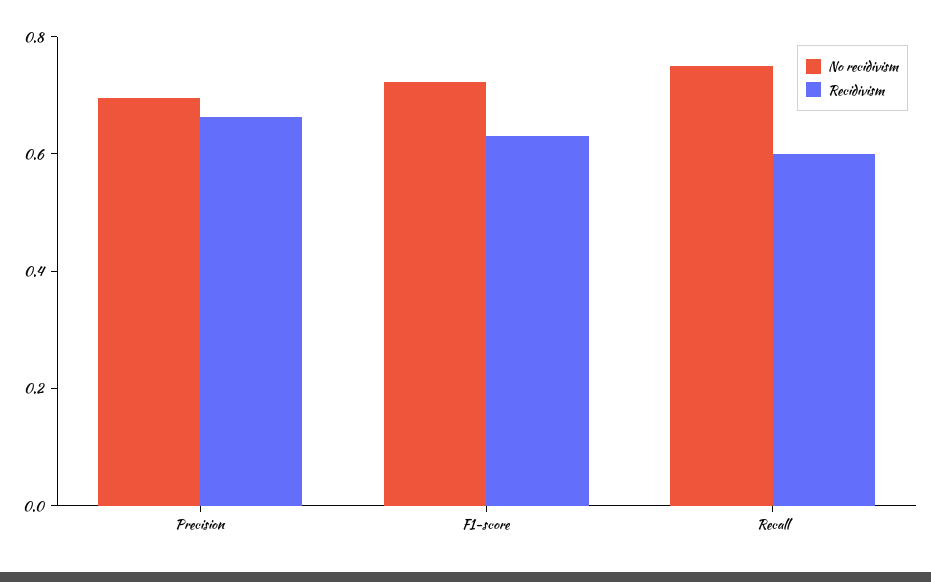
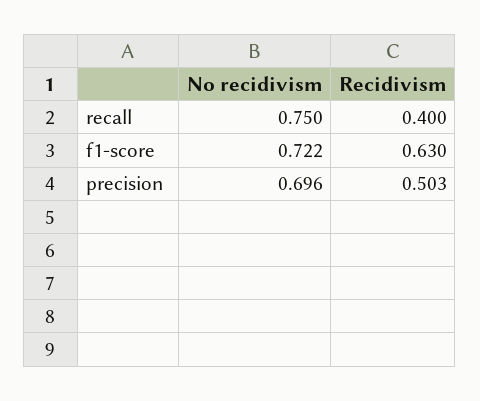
  {
    "No recidivism": {
      "Precision": 0.696,
      "F1-score": 0.722,
      "Recall": 0.75
    },
    "Recidivism": {
-     "Precision": 0.65,
+     "Precision": 0.503,
      "F1-score": 0.63,
-     "Recall": 0.6
+     "Recall": 0.4
    }
  }

